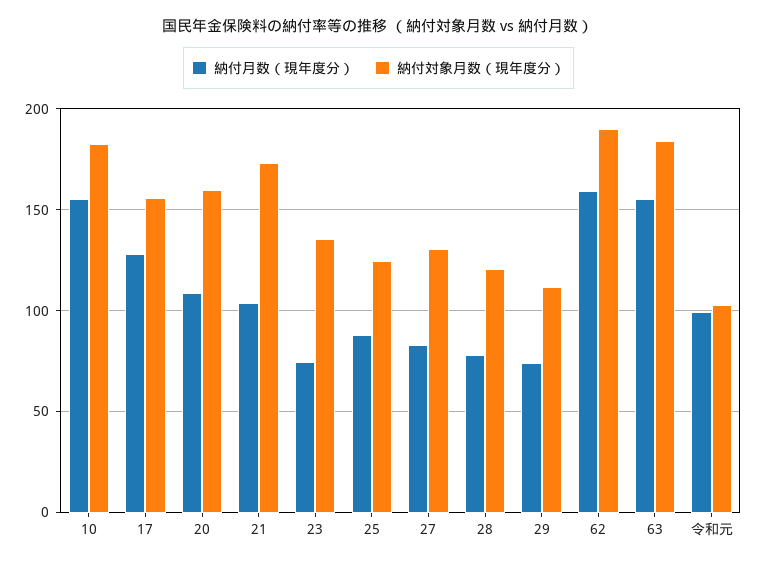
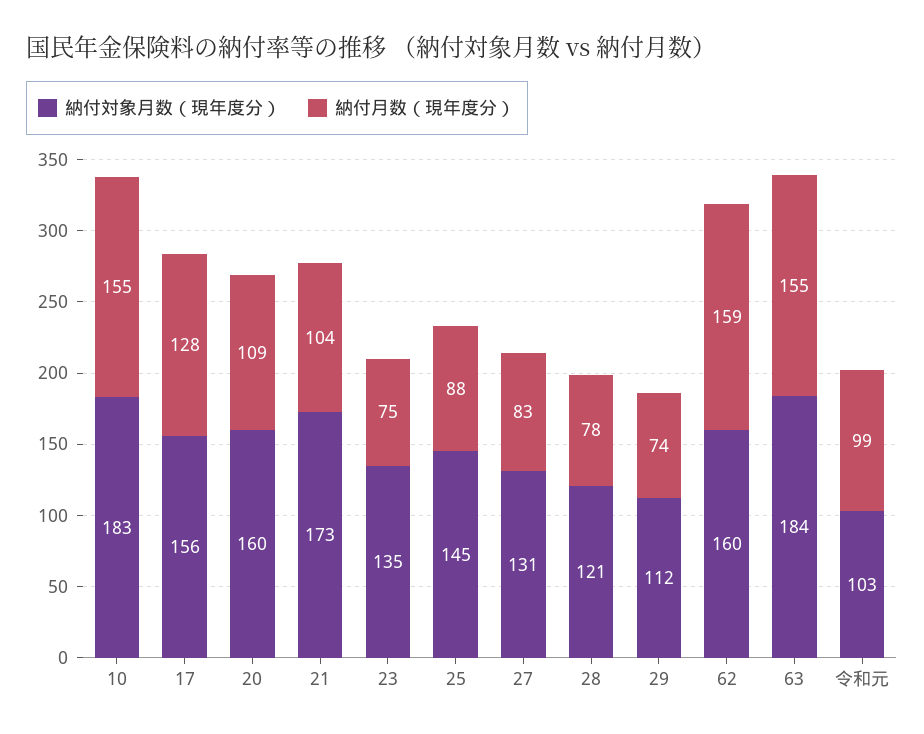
  {
    "納付月数（現年度分）": {
      "10": 155,
      "17": 128,
      "20": 109,
      "21": 104,
      "23": 75,
      "25": 88,
      "27": 83,
      "28": 78,
      "29": 74,
      "62": 159,
      "63": 155,
      "令和元": 99
    },
    "納付対象月数（現年度分）": {
      "10": 183,
      "17": 156,
      "20": 160,
      "21": 173,
      "23": 135,
-     "25": 125,
+     "25": 145,
      "27": 131,
      "28": 121,
      "29": 112,
-     "62": 190,
+     "62": 160,
      "63": 184,
      "令和元": 103
    }
  }

